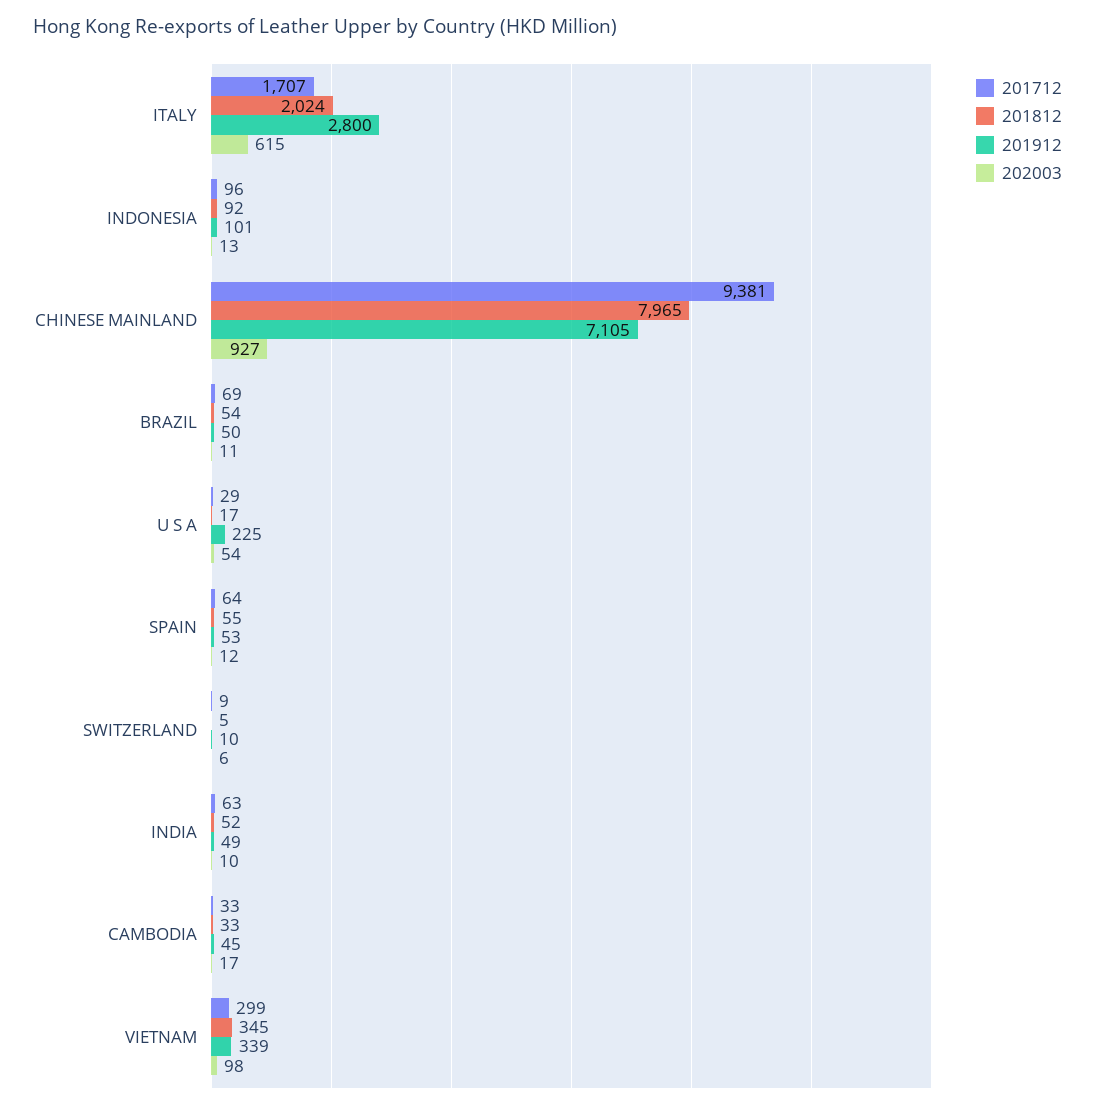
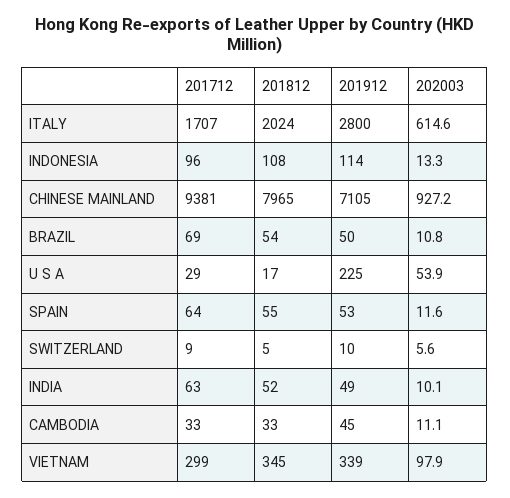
  {
    "201712": {
      "ITALY": 1707,
      "INDONESIA": 96,
      "CHINESE MAINLAND": 9381,
      "BRAZIL": 69,
      "U S A": 29,
      "SPAIN": 64,
      "SWITZERLAND": 9,
      "INDIA": 63,
      "CAMBODIA": 33,
      "VIETNAM": 299
    },
    "201812": {
      "ITALY": 2024,
-     "INDONESIA": 92,
+     "INDONESIA": 108,
      "CHINESE MAINLAND": 7965,
      "BRAZIL": 54,
      "U S A": 17,
      "SPAIN": 55,
      "SWITZERLAND": 5,
      "INDIA": 52,
      "CAMBODIA": 33,
      "VIETNAM": 345
    },
    "201912": {
      "ITALY": 2800,
-     "INDONESIA": 101,
+     "INDONESIA": 114,
      "CHINESE MAINLAND": 7105,
      "BRAZIL": 50,
      "U S A": 225,
      "SPAIN": 53,
      "SWITZERLAND": 10,
      "INDIA": 49,
      "CAMBODIA": 45,
      "VIETNAM": 339
    },
    "202003": {
      "ITALY": 614.6,
      "INDONESIA": 13.3,
      "CHINESE MAINLAND": 927.2,
      "BRAZIL": 10.8,
      "U S A": 53.9,
      "SPAIN": 11.6,
      "SWITZERLAND": 5.6,
      "INDIA": 10.1,
-     "CAMBODIA": 17,
+     "CAMBODIA": 11.1,
      "VIETNAM": 97.9
    }
  }

